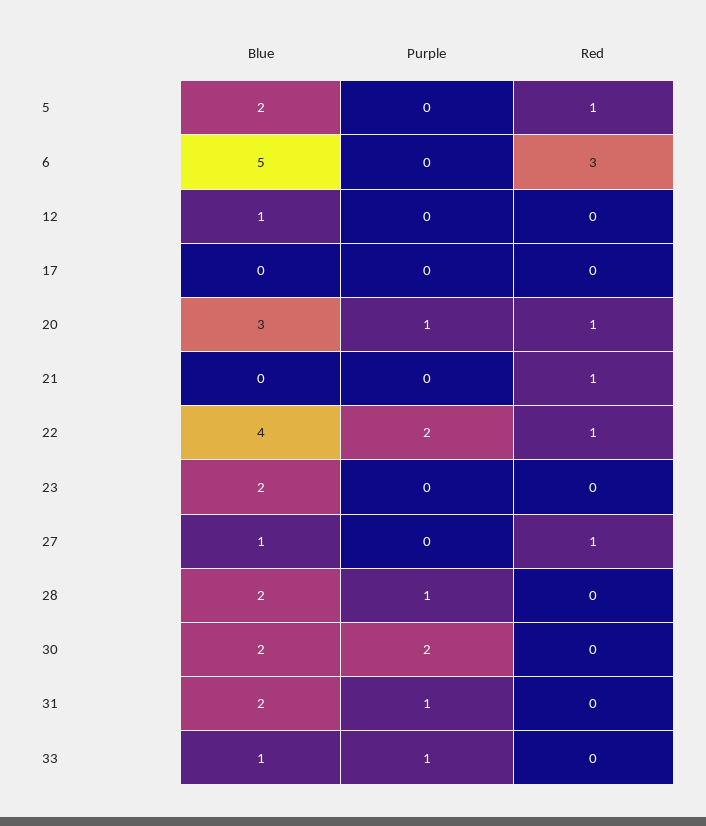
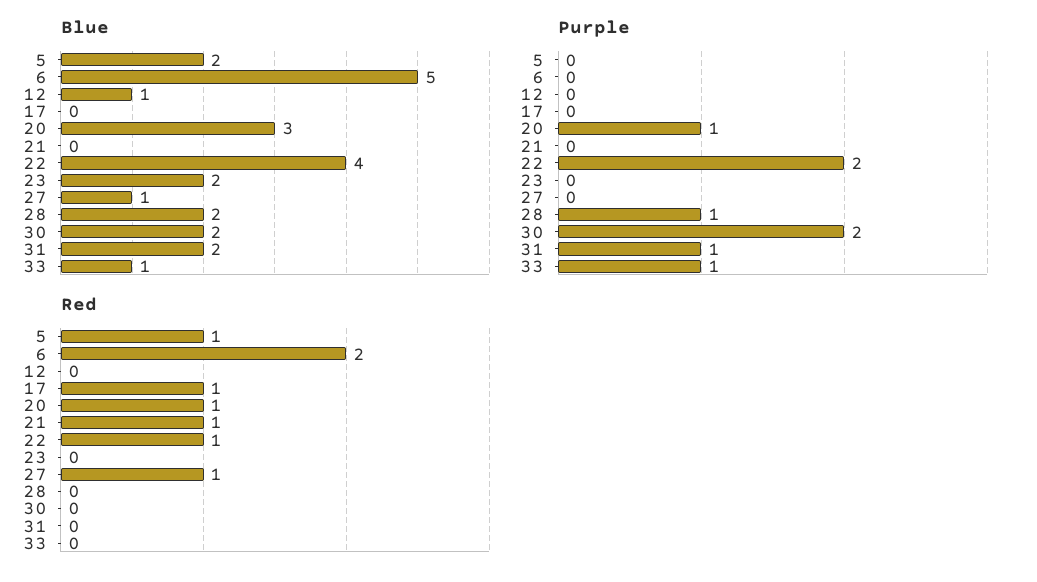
  {
    "Blue": {
      "5": 2,
      "6": 5,
      "12": 1,
      "17": 0,
      "20": 3,
      "21": 0,
      "22": 4,
      "23": 2,
      "27": 1,
      "28": 2,
      "30": 2,
      "31": 2,
      "33": 1
    },
    "Purple": {
      "5": 0,
      "6": 0,
      "12": 0,
      "17": 0,
      "20": 1,
      "21": 0,
      "22": 2,
      "23": 0,
      "27": 0,
      "28": 1,
      "30": 2,
      "31": 1,
      "33": 1
    },
    "Red": {
      "5": 1,
-     "6": 3,
+     "6": 2,
      "12": 0,
-     "17": 0,
+     "17": 1,
      "20": 1,
      "21": 1,
      "22": 1,
      "23": 0,
      "27": 1,
      "28": 0,
      "30": 0,
      "31": 0,
      "33": 0
    }
  }

